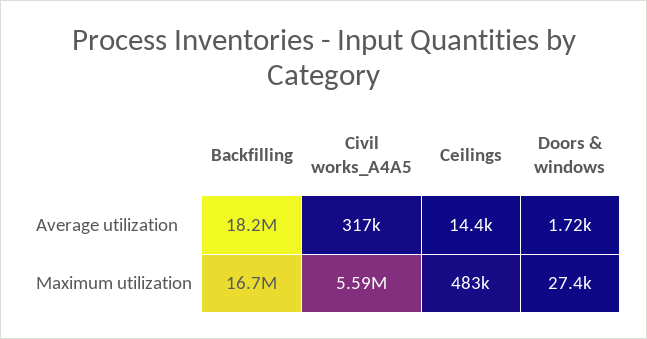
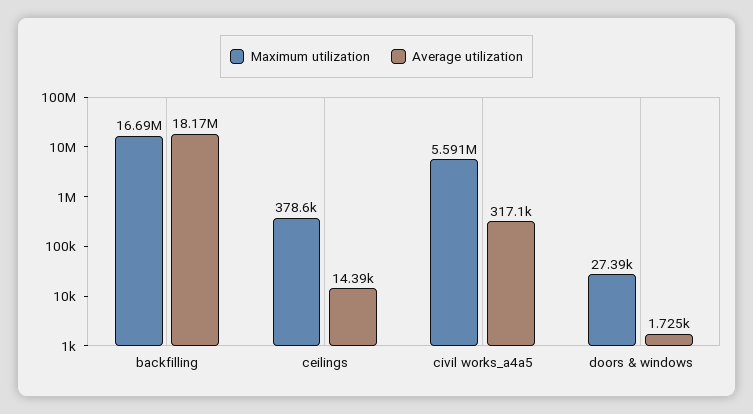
  {
    "Average utilization": {
      "Backfilling": 18170000,
      "Civil works_A4A5": 317100,
      "Ceilings": 14390,
      "Doors & windows": 1725
    },
    "Maximum utilization": {
      "Backfilling": 16690000,
      "Civil works_A4A5": 5591000,
-     "Ceilings": 483000,
+     "Ceilings": 378600,
      "Doors & windows": 27390
    }
  }

